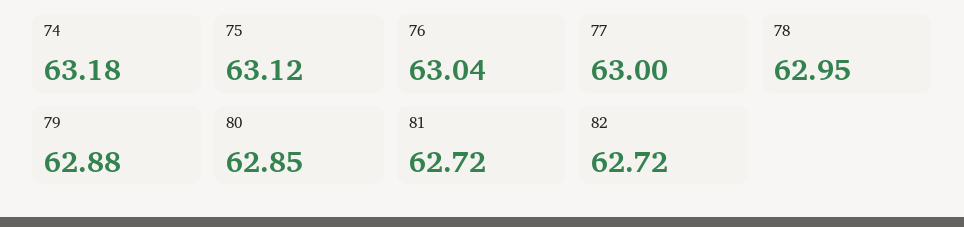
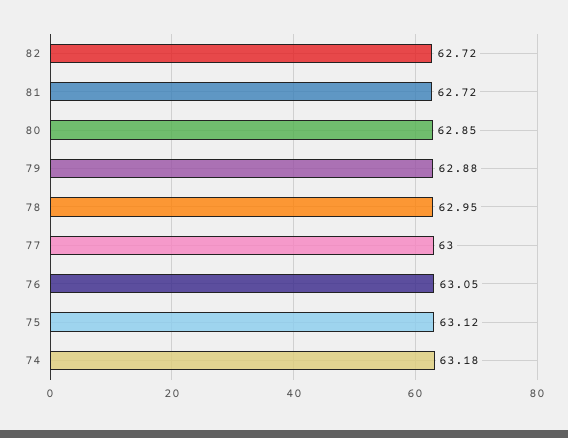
  {
    "74": 63.18,
    "75": 63.12,
-   "76": 63.04,
+   "76": 63.05,
    "77": 63,
    "78": 62.95,
    "79": 62.88,
    "80": 62.85,
    "81": 62.72,
    "82": 62.72
  }

